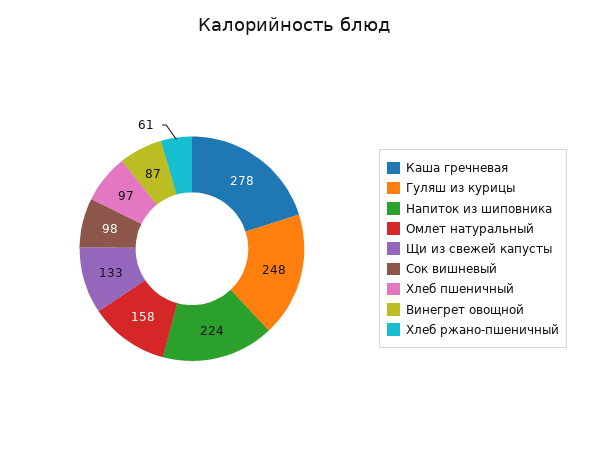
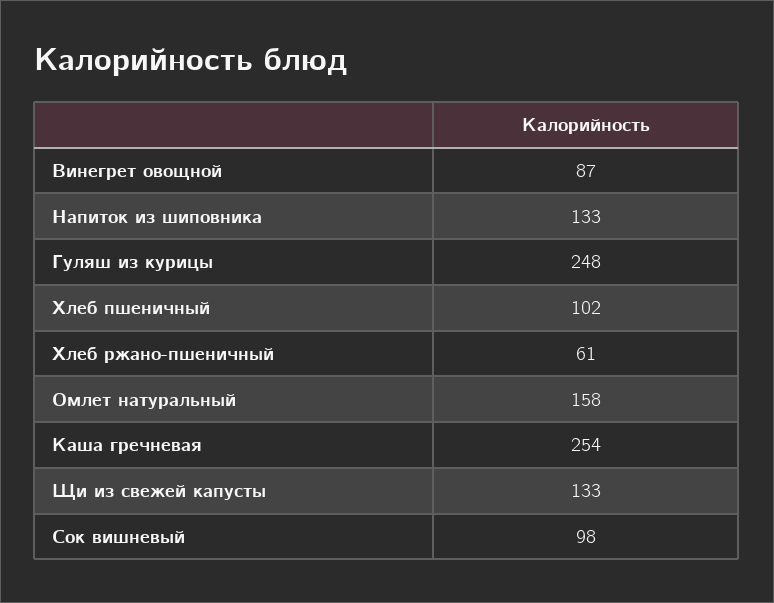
  {
-   "Каша гречневая": 278,
+   "Каша гречневая": 254,
    "Гуляш из курицы": 248,
-   "Напиток из шиповника": 224,
+   "Напиток из шиповника": 133,
    "Омлет натуральный": 158,
    "Щи из свежей капусты": 133,
    "Сок вишневый": 98,
-   "Хлеб пшеничный": 97,
+   "Хлеб пшеничный": 102,
    "Винегрет овощной": 87,
    "Хлеб ржано-пшеничный": 61
  }

